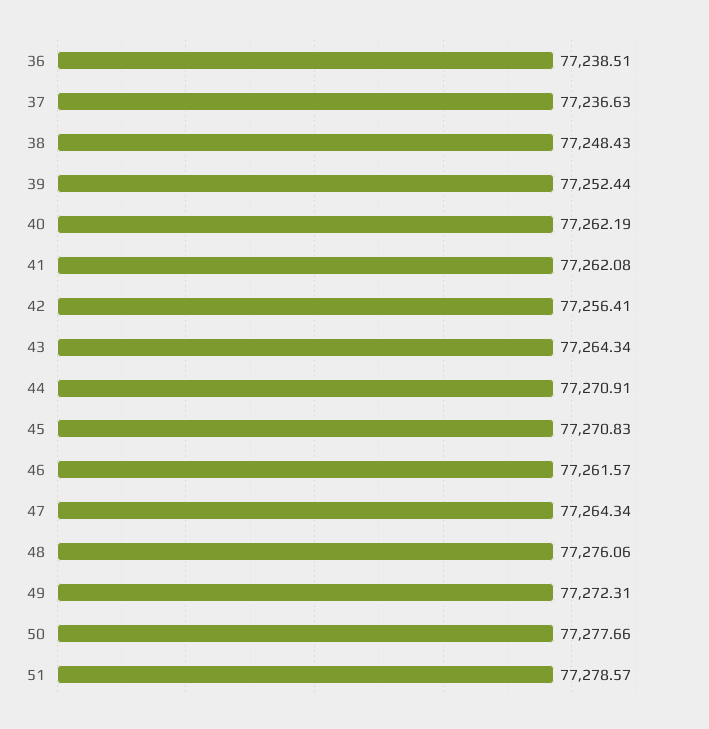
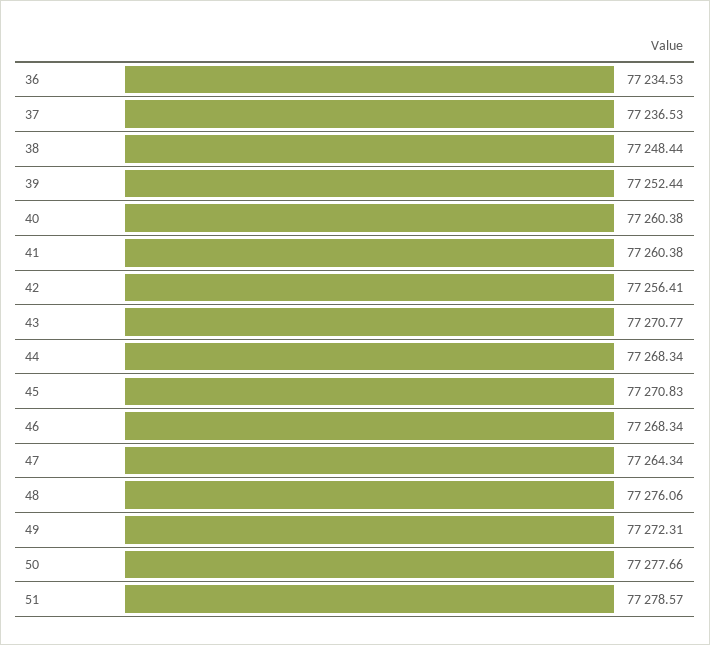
  {
-   "36": 77238.51,
+   "36": 77234.53,
-   "37": 77236.63,
+   "37": 77236.53,
-   "38": 77248.43,
+   "38": 77248.44,
    "39": 77252.44,
-   "40": 77262.19,
+   "40": 77260.38,
-   "41": 77262.08,
+   "41": 77260.38,
    "42": 77256.41,
-   "43": 77264.34,
+   "43": 77270.77,
-   "44": 77270.91,
+   "44": 77268.34,
    "45": 77270.83,
-   "46": 77261.57,
+   "46": 77268.34,
    "47": 77264.34,
    "48": 77276.06,
    "49": 77272.31,
    "50": 77277.66,
    "51": 77278.57
  }

